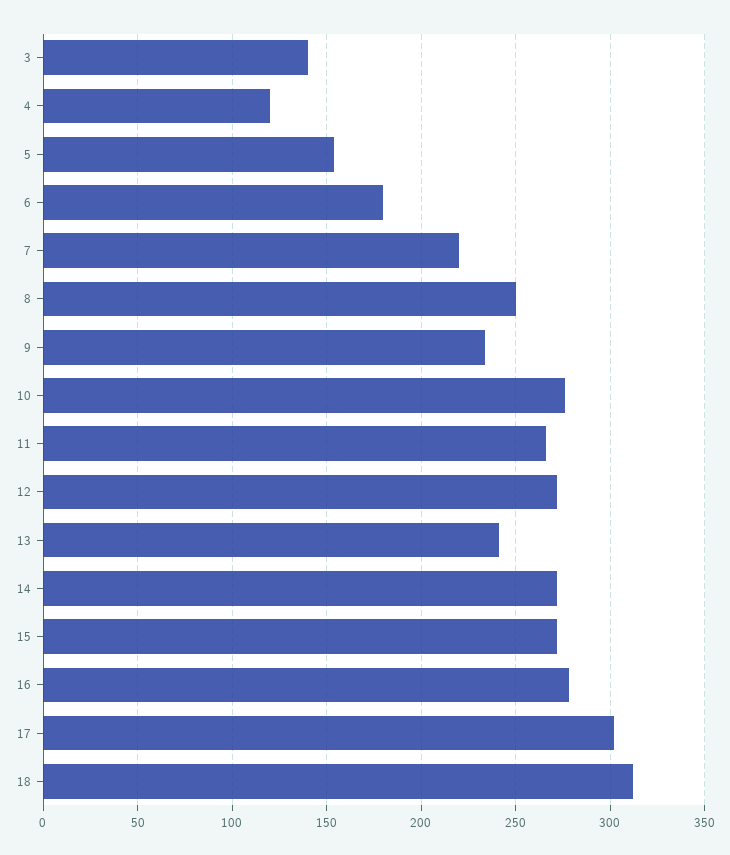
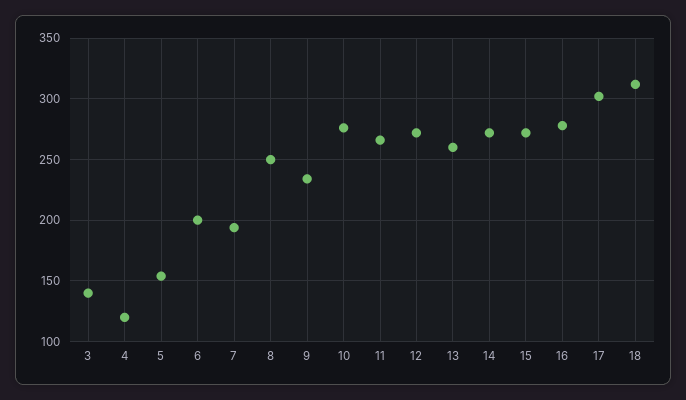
  {
    "3": 140,
    "4": 120,
    "5": 155,
-   "6": 180,
+   "6": 200,
-   "7": 220,
+   "7": 195,
    "8": 250,
    "9": 235,
    "10": 275,
    "11": 265,
    "12": 270,
-   "13": 240,
+   "13": 260,
    "14": 270,
    "15": 270,
    "16": 280,
    "17": 300,
    "18": 310
  }

